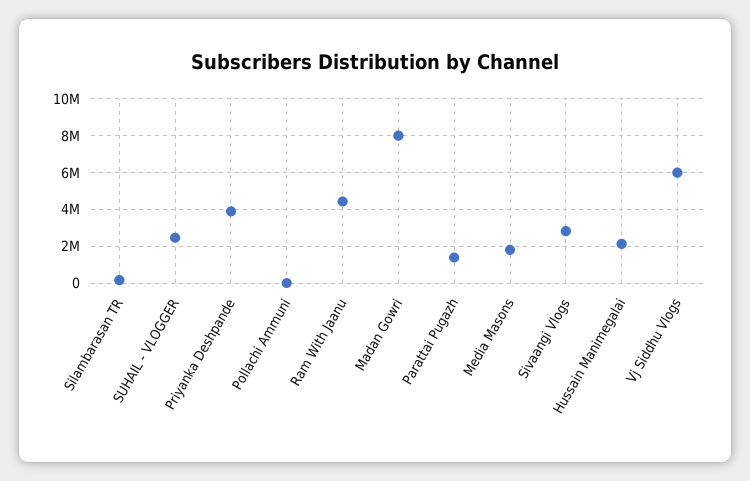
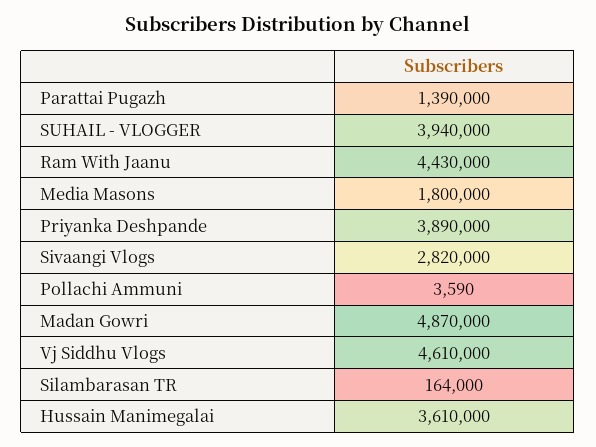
  {
    "Silambarasan TR": 164000,
-   "SUHAIL - VLOGGER": 2500000,
+   "SUHAIL - VLOGGER": 3940000,
    "Priyanka Deshpande": 3890000,
    "Pollachi Ammuni": 3590,
    "Ram With Jaanu": 4430000,
-   "Madan Gowri": 8000000,
+   "Madan Gowri": 4870000,
    "Parattai Pugazh": 1390000,
    "Media Masons": 1800000,
    "Sivaangi Vlogs": 2820000,
-   "Hussain Manimegalai": 2000000,
+   "Hussain Manimegalai": 3610000,
-   "Vj Siddhu Vlogs": 6000000
+   "Vj Siddhu Vlogs": 4610000
  }

